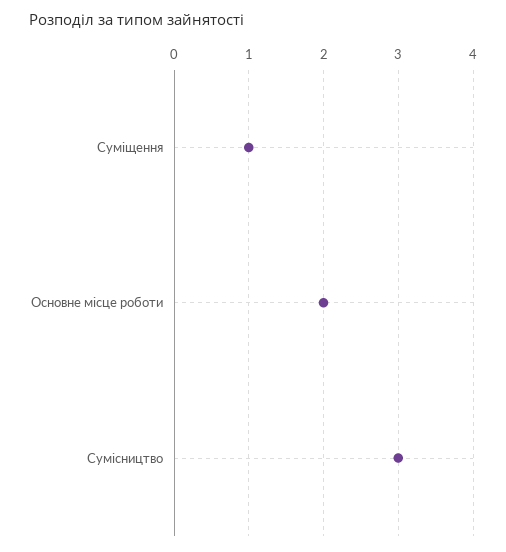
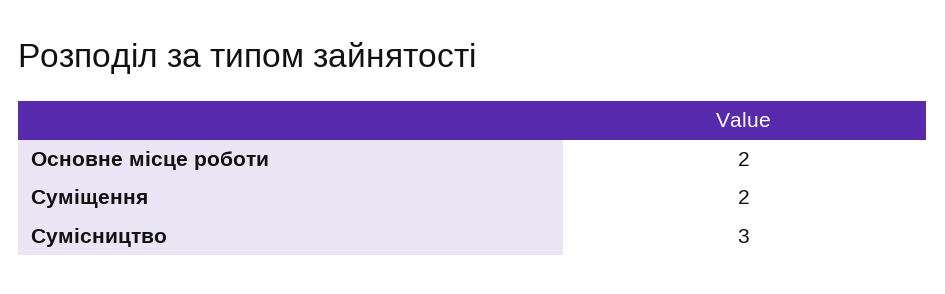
  {
-   "Суміщення": 1,
+   "Суміщення": 2,
    "Основне місце роботи": 2,
    "Сумісництво": 3
  }

